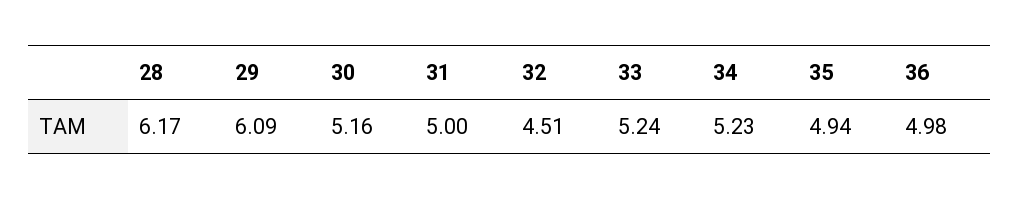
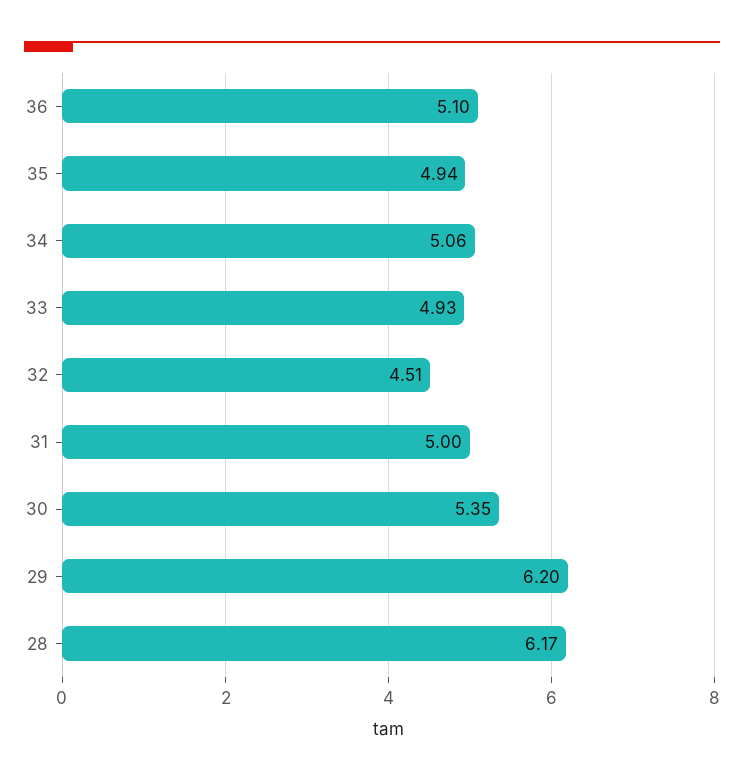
  {
    "28": 6.17,
-   "29": 6.09,
+   "29": 6.2,
-   "30": 5.16,
+   "30": 5.35,
    "31": 5,
    "32": 4.51,
-   "33": 5.24,
+   "33": 4.93,
-   "34": 5.23,
+   "34": 5.06,
    "35": 4.94,
-   "36": 4.98
+   "36": 5.1
  }

